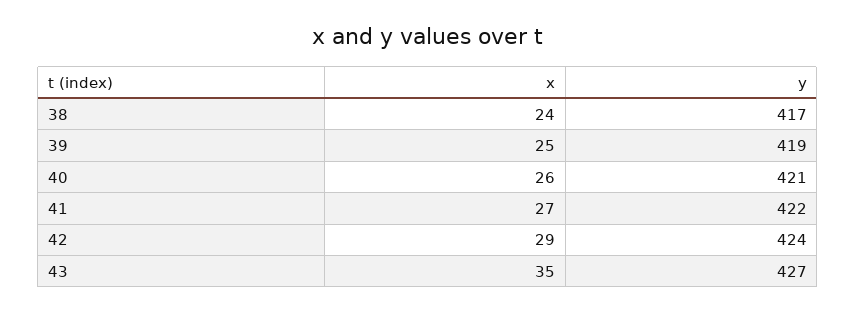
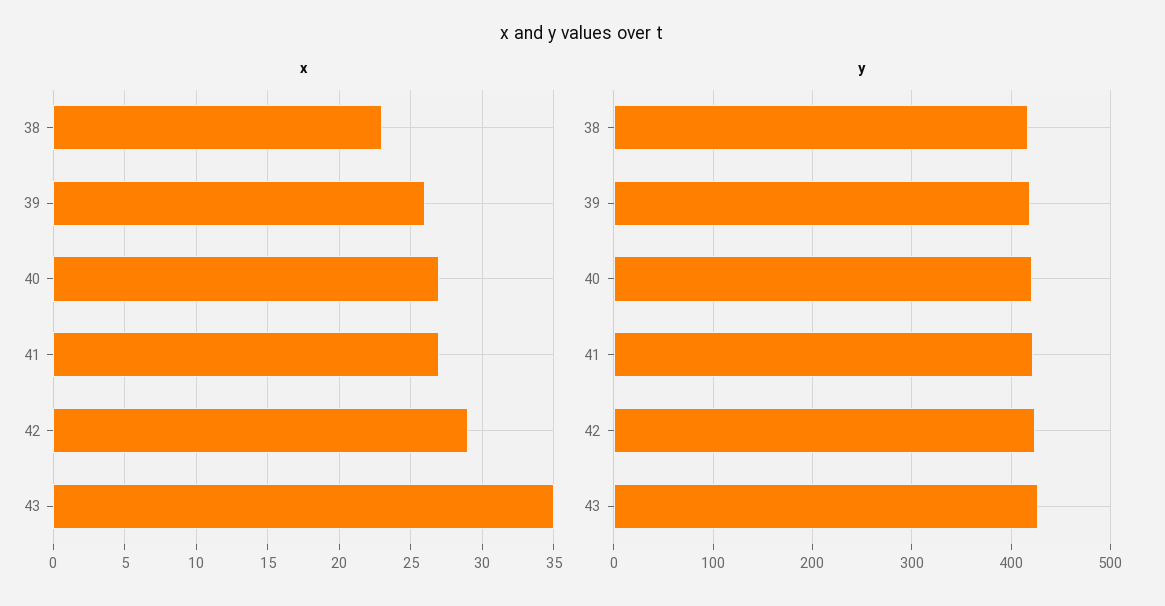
  {
    "x": {
-     "38": 24,
+     "38": 23,
-     "39": 25,
+     "39": 26,
-     "40": 26,
+     "40": 27,
      "41": 27,
      "42": 29,
      "43": 35
    },
    "y": {
      "38": 417,
      "39": 419,
      "40": 421,
      "41": 422,
      "42": 424,
      "43": 427
    }
  }

